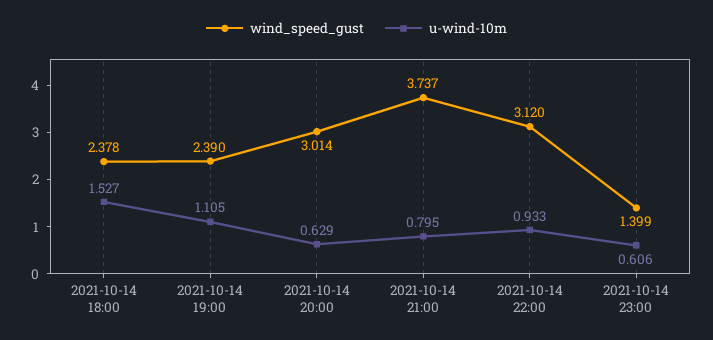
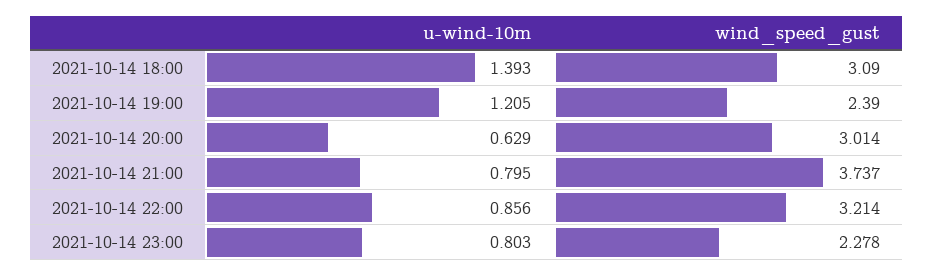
  {
    "wind_speed_gust": {
-     "2021-10-14 18:00": 2.378,
+     "2021-10-14 18:00": 3.09,
      "2021-10-14 19:00": 2.39,
      "2021-10-14 20:00": 3.014,
      "2021-10-14 21:00": 3.737,
-     "2021-10-14 22:00": 3.12,
+     "2021-10-14 22:00": 3.214,
-     "2021-10-14 23:00": 1.399
+     "2021-10-14 23:00": 2.278
    },
    "u-wind-10m": {
-     "2021-10-14 18:00": 1.527,
+     "2021-10-14 18:00": 1.393,
-     "2021-10-14 19:00": 1.105,
+     "2021-10-14 19:00": 1.205,
      "2021-10-14 20:00": 0.629,
      "2021-10-14 21:00": 0.795,
-     "2021-10-14 22:00": 0.933,
+     "2021-10-14 22:00": 0.856,
-     "2021-10-14 23:00": 0.606
+     "2021-10-14 23:00": 0.803
    }
  }

